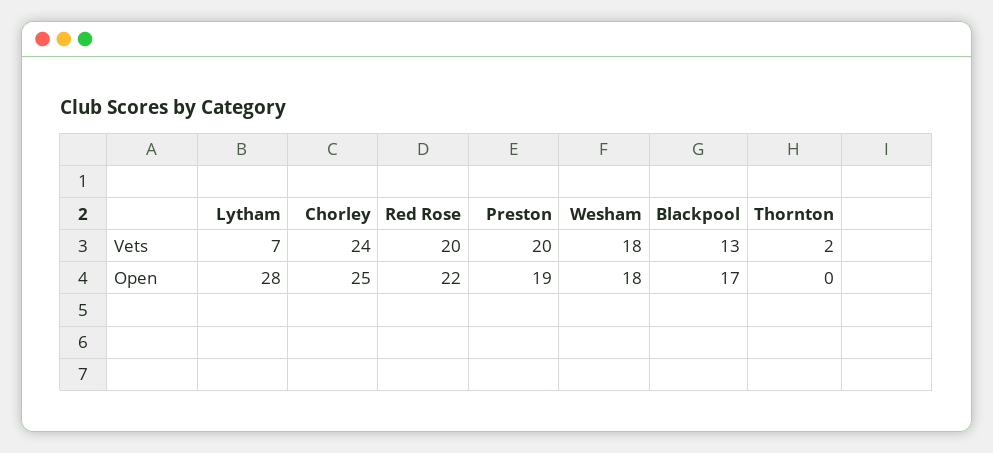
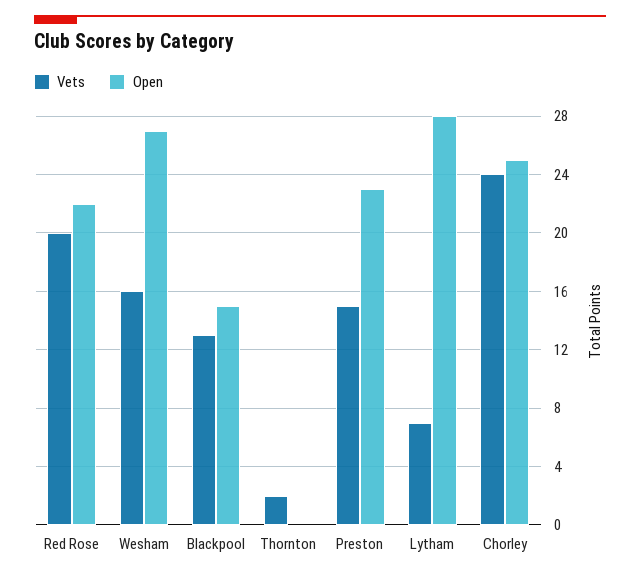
  {
    "Vets": {
      "Lytham": 7,
      "Chorley": 24,
      "Red Rose": 20,
-     "Preston": 20,
+     "Preston": 15,
-     "Wesham": 18,
+     "Wesham": 16,
      "Blackpool": 13,
      "Thornton": 2
    },
    "Open": {
      "Lytham": 28,
      "Chorley": 25,
      "Red Rose": 22,
-     "Preston": 19,
+     "Preston": 23,
-     "Wesham": 18,
+     "Wesham": 27,
-     "Blackpool": 17,
+     "Blackpool": 15,
      "Thornton": 0
    }
  }

